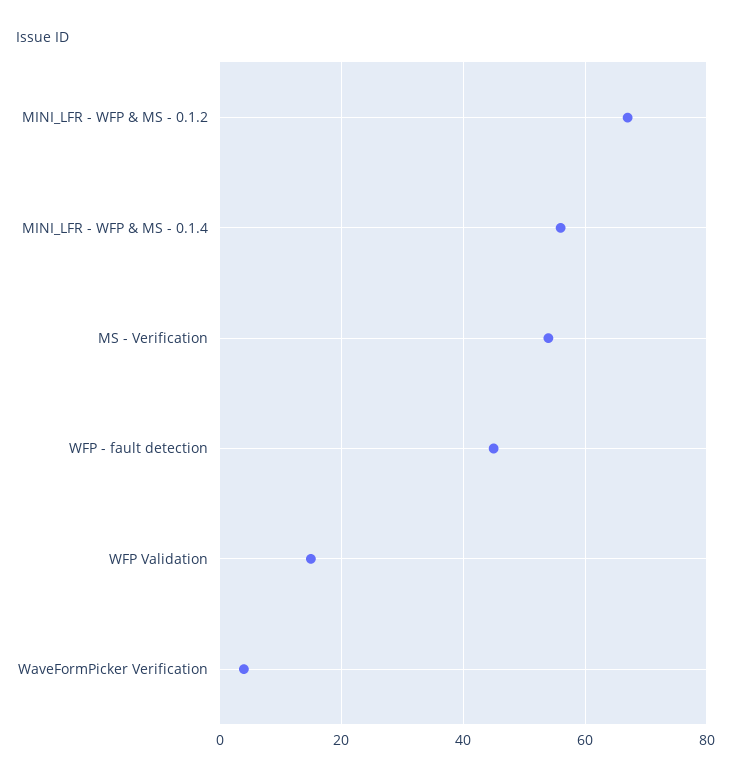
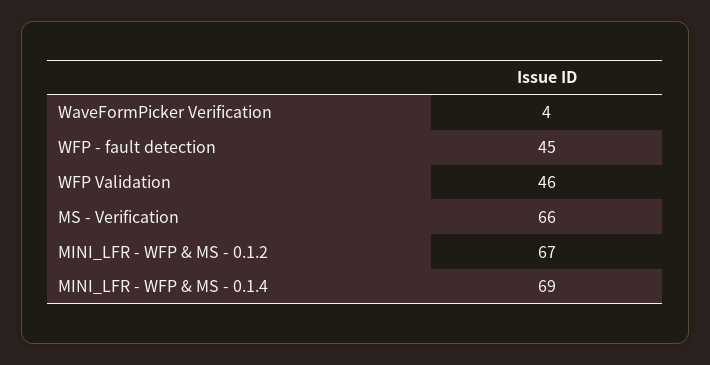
  {
    "MINI_LFR - WFP & MS - 0.1.2": 67,
-   "MINI_LFR - WFP & MS - 0.1.4": 55,
+   "MINI_LFR - WFP & MS - 0.1.4": 69,
-   "MS - Verification": 55,
+   "MS - Verification": 66,
    "WFP - fault detection": 45,
-   "WFP Validation": 15,
+   "WFP Validation": 46,
    "WaveFormPicker Verification": 4
  }

